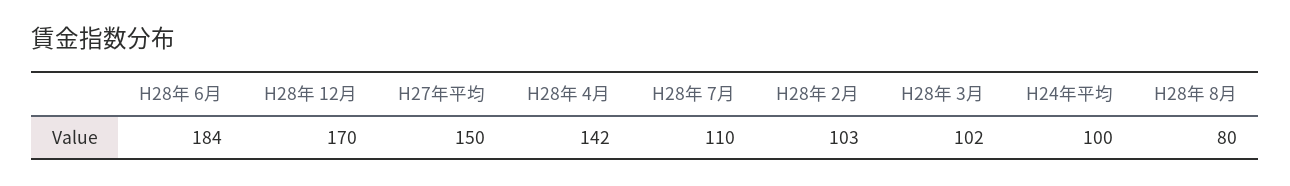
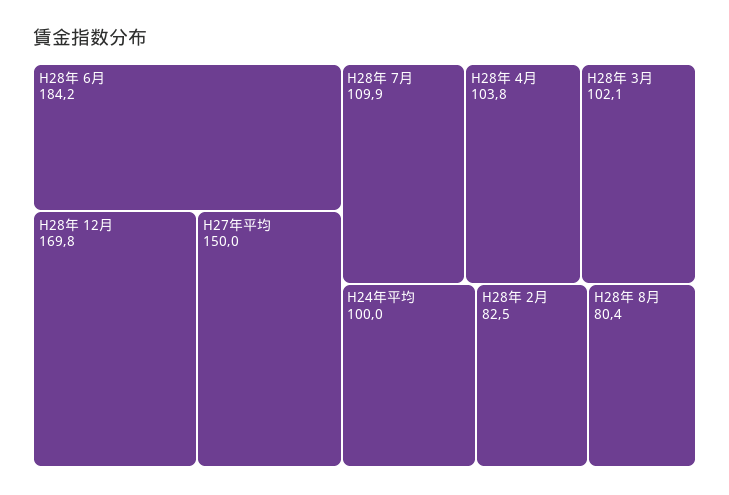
  {
    "H28年 6月": 184.2,
    "H28年 12月": 169.8,
    "H27年平均": 150,
-   "H28年 4月": 142,
+   "H28年 4月": 103.8,
    "H28年 7月": 109.9,
-   "H28年 2月": 103,
+   "H28年 2月": 82.5,
    "H28年 3月": 102.1,
    "H24年平均": 100,
    "H28年 8月": 80.4
  }

